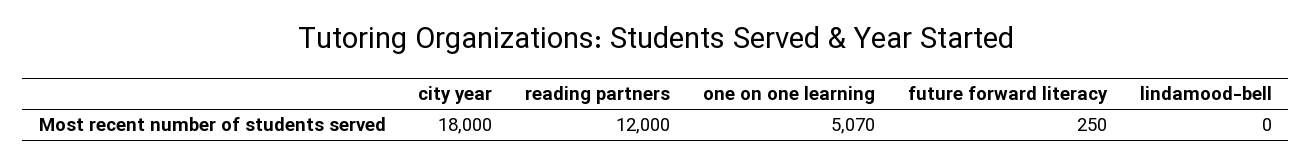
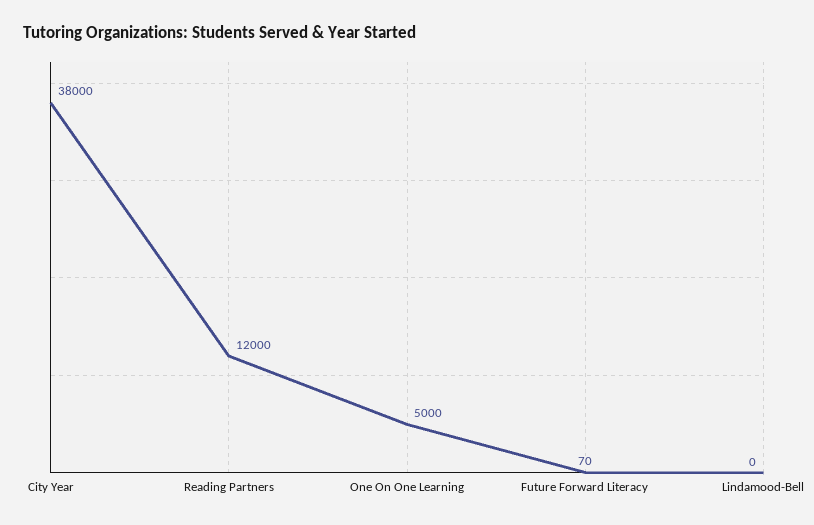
  {
-   "city year": 18000,
+   "city year": 38000,
    "reading partners": 12000,
-   "one on one learning": 5070,
+   "one on one learning": 5000,
-   "future forward literacy": 250,
+   "future forward literacy": 70,
    "lindamood-bell": 0
  }

